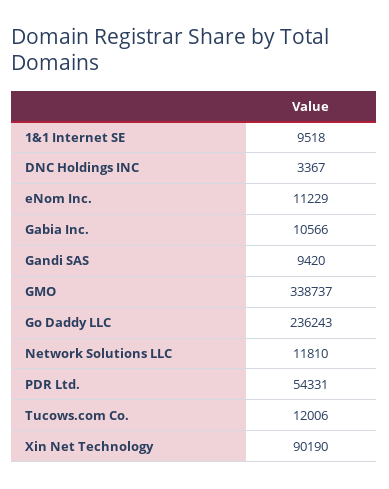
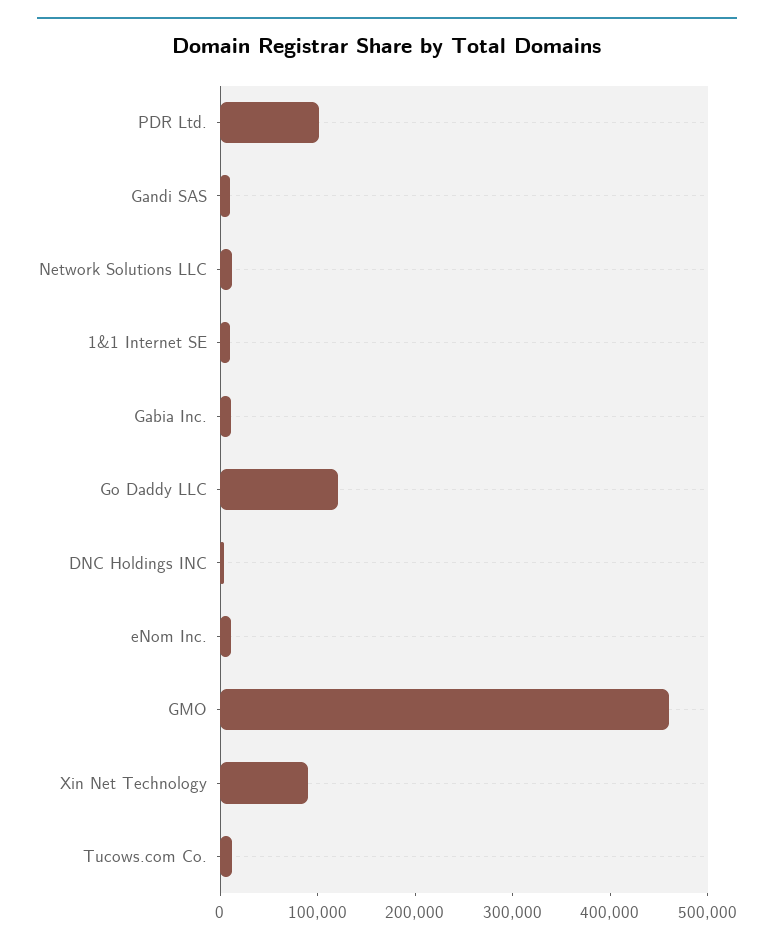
  {
    "1&1 Internet SE": 9518,
    "DNC Holdings INC": 3367,
    "eNom Inc.": 11229,
    "Gabia Inc.": 10566,
    "Gandi SAS": 9420,
-   "GMO": 338737,
+   "GMO": 460000,
-   "Go Daddy LLC": 236243,
+   "Go Daddy LLC": 120000,
    "Network Solutions LLC": 11810,
-   "PDR Ltd.": 54331,
+   "PDR Ltd.": 100000,
    "Tucows.com Co.": 12006,
    "Xin Net Technology": 90190
  }

